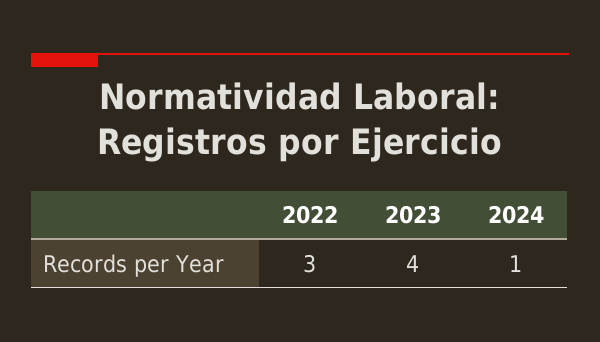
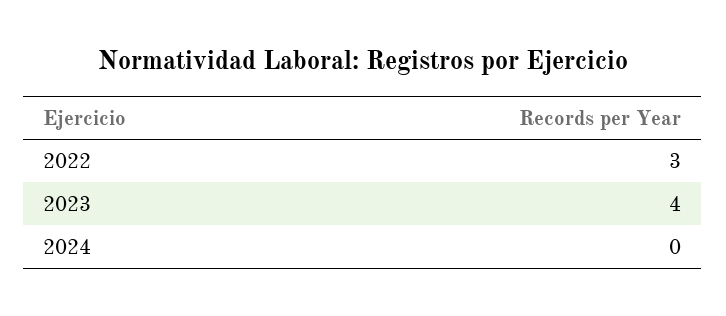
  {
    "2022": 3,
    "2023": 4,
-   "2024": 1
+   "2024": 0
  }

